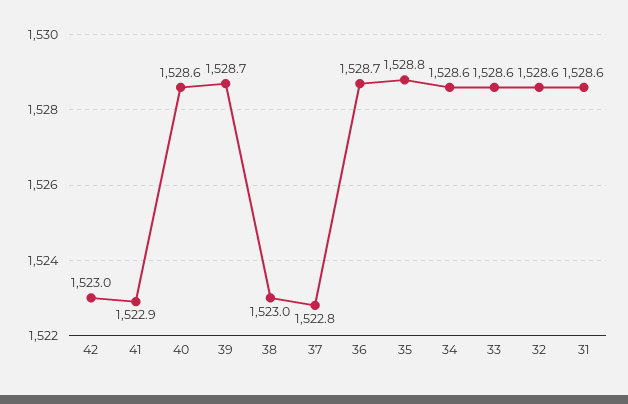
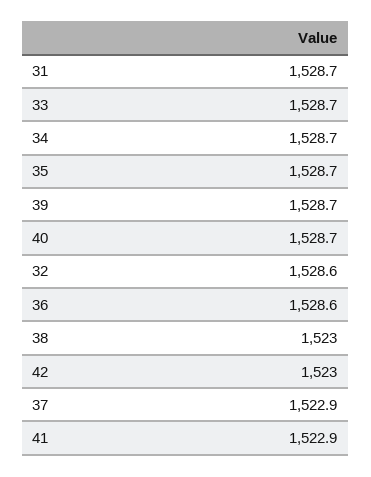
  {
    "42": 1523,
    "41": 1522.9,
-   "40": 1528.6,
+   "40": 1528.7,
    "39": 1528.7,
    "38": 1523,
-   "37": 1522.8,
+   "37": 1522.9,
-   "36": 1528.7,
+   "36": 1528.6,
-   "35": 1528.8,
+   "35": 1528.7,
-   "34": 1528.6,
+   "34": 1528.7,
-   "33": 1528.6,
+   "33": 1528.7,
    "32": 1528.6,
-   "31": 1528.6
+   "31": 1528.7
  }

